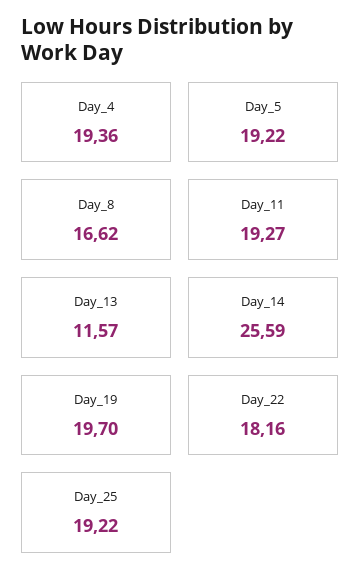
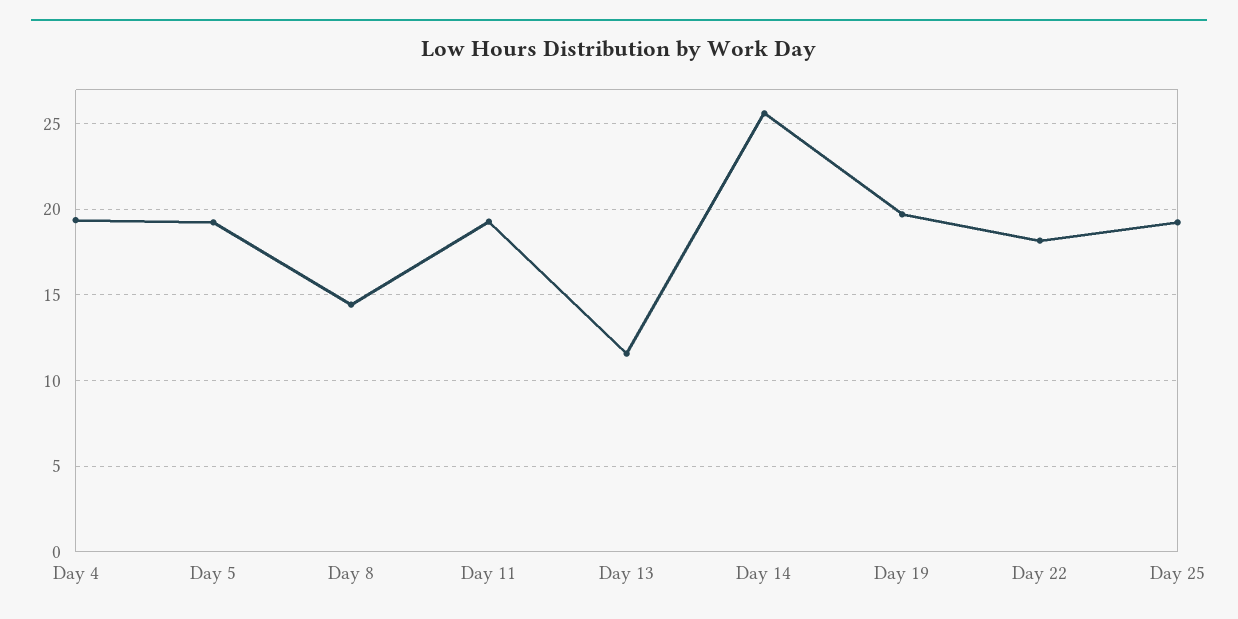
  {
    "Day_4": 19.36,
    "Day_5": 19.22,
-   "Day_8": 16.62,
+   "Day_8": 14.5,
    "Day_11": 19.27,
    "Day_13": 11.57,
    "Day_14": 25.59,
    "Day_19": 19.7,
    "Day_22": 18.16,
    "Day_25": 19.22
  }

